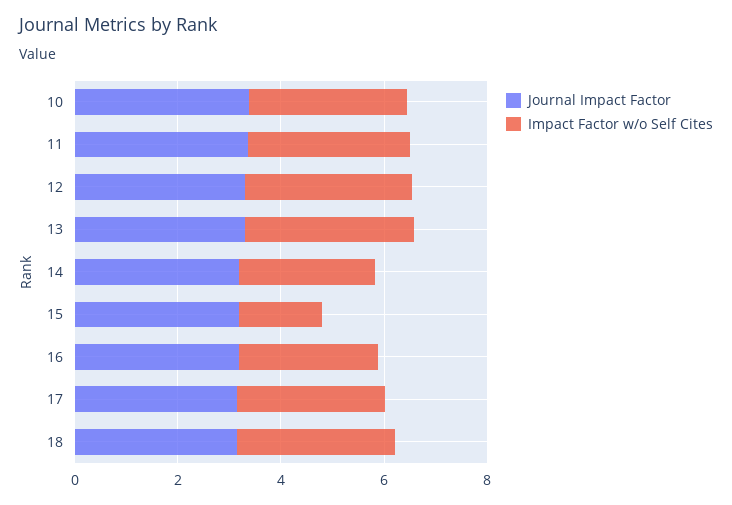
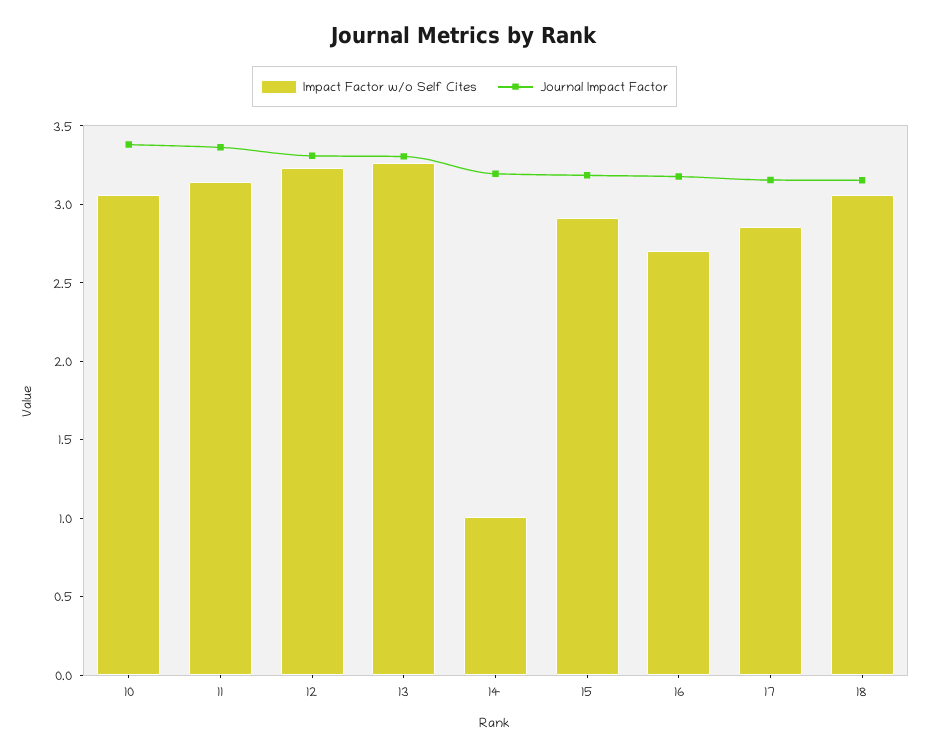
  {
    "Journal Impact Factor": {
      "10": 3.4,
      "11": 3.4,
      "12": 3.3,
      "13": 3.3,
      "14": 3.2,
      "15": 3.2,
      "16": 3.2,
      "17": 3.2,
      "18": 3.2
    },
    "Impact Factor w/o Self Cites": {
      "10": 3.1,
      "11": 3.1,
      "12": 3.2,
      "13": 3.3,
-     "14": 2.5,
+     "14": 1,
-     "15": 1.5,
+     "15": 2.9,
      "16": 2.7,
      "17": 2.9,
      "18": 3.1
    }
  }

